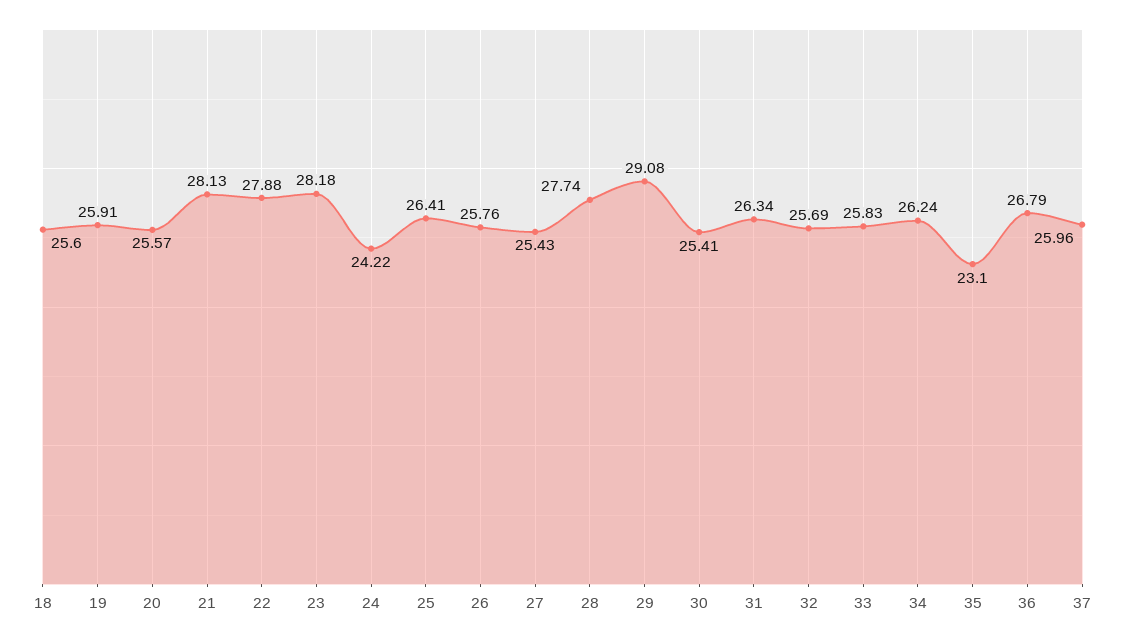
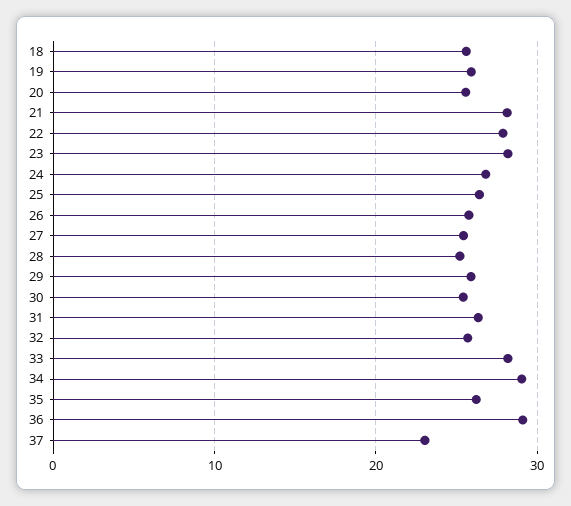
  {
    "18": 25.6,
    "19": 25.91,
    "20": 25.57,
    "21": 28.13,
    "22": 27.88,
    "23": 28.18,
-   "24": 24.22,
+   "24": 27,
    "25": 26.41,
    "26": 25.76,
    "27": 25.43,
-   "28": 27.74,
+   "28": 25,
-   "29": 29.08,
+   "29": 26,
    "30": 25.41,
    "31": 26.34,
    "32": 25.69,
-   "33": 25.83,
+   "33": 28,
-   "34": 26.24,
+   "34": 29,
-   "35": 23.1,
+   "35": 26,
-   "36": 26.79,
+   "36": 29,
-   "37": 25.96
+   "37": 23
  }

